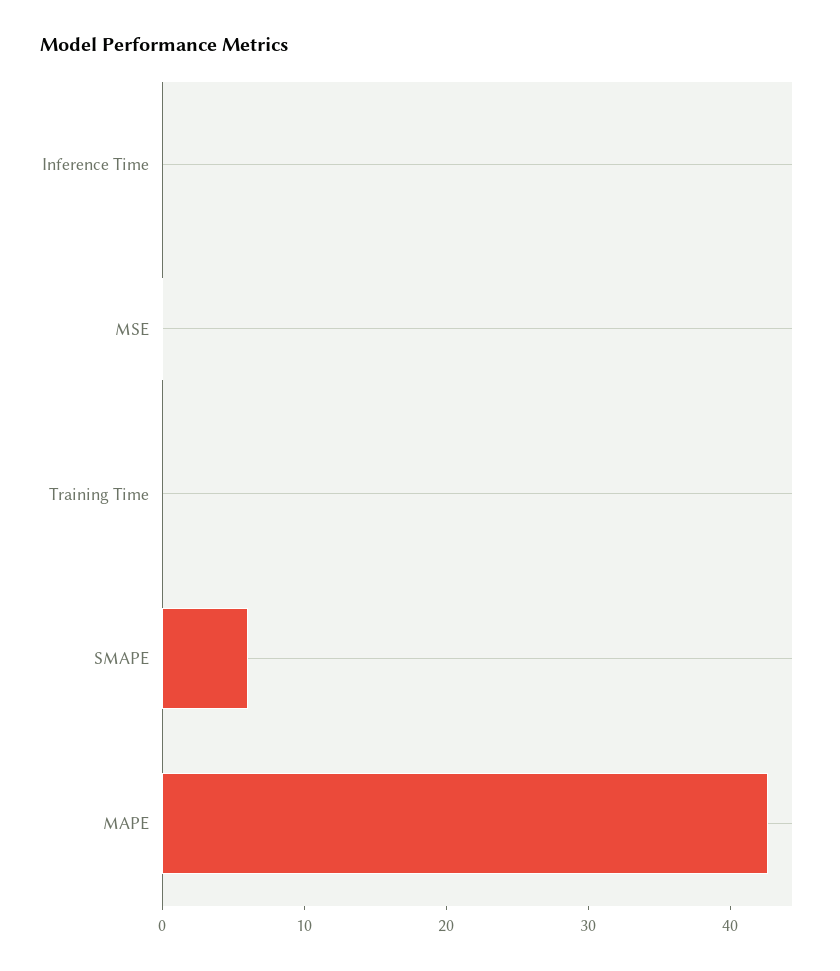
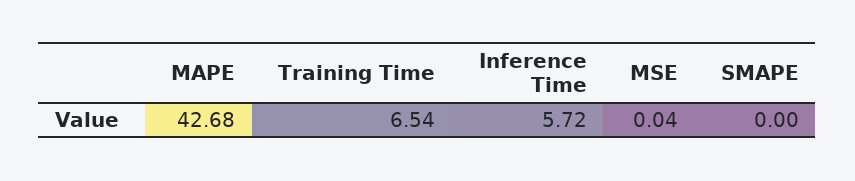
  {
-   "Inference Time": 0,
+   "Inference Time": 5.72,
    "MSE": 0.04,
-   "Training Time": 0,
+   "Training Time": 6.54,
-   "SMAPE": 6,
+   "SMAPE": 0,
    "MAPE": 42.68
  }

